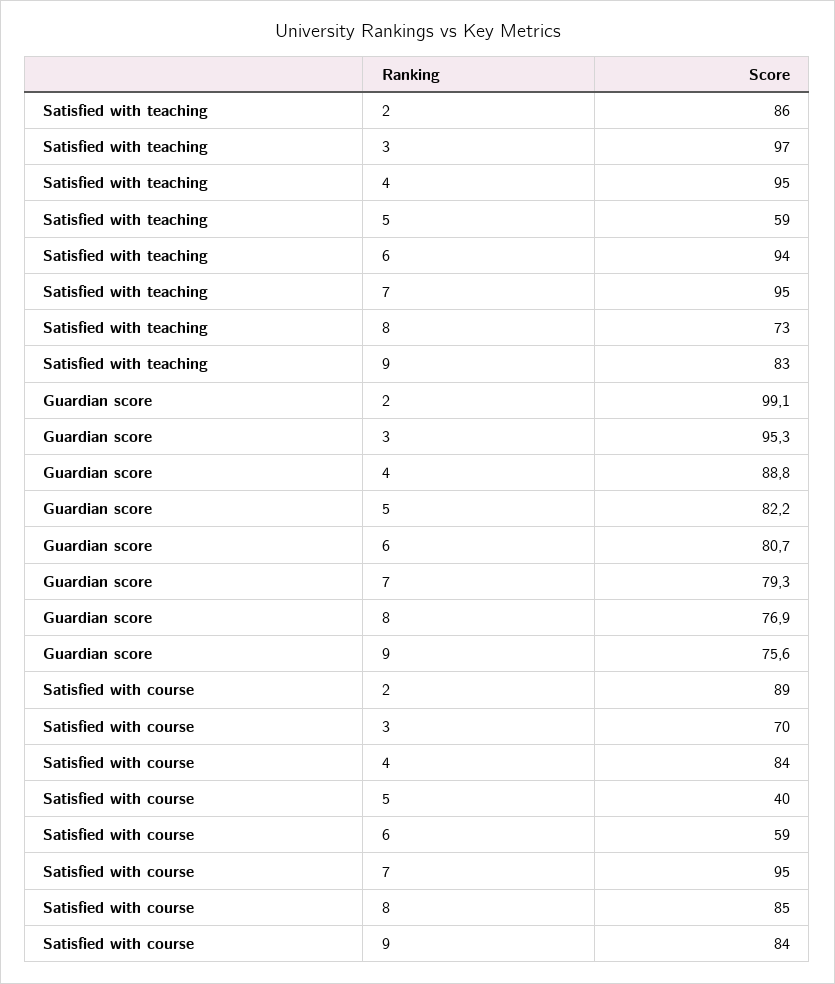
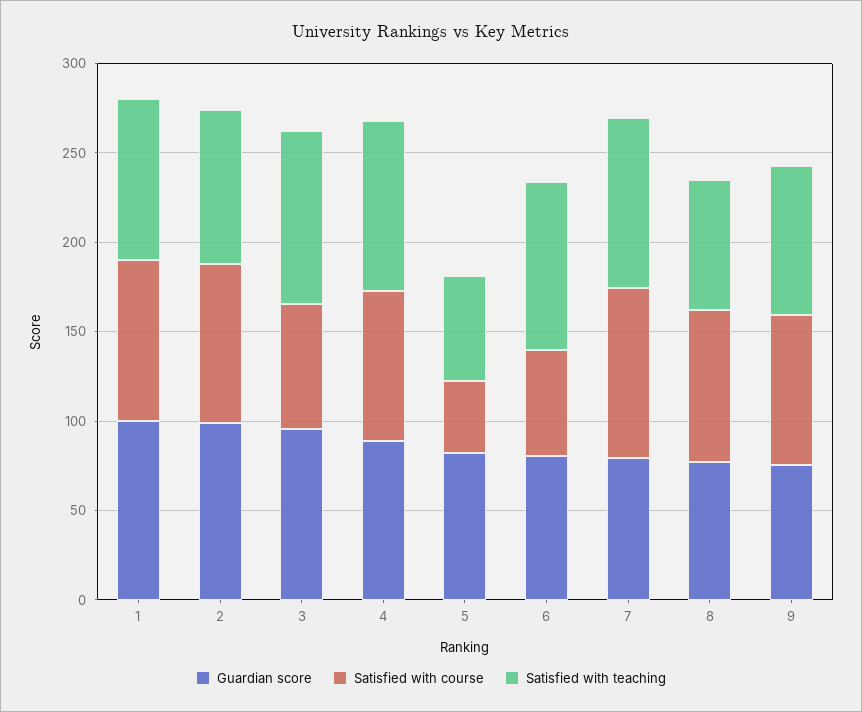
  {
    "Satisfied with teaching": {
      "2": 86,
      "3": 97,
      "4": 95,
      "5": 59,
      "6": 94,
      "7": 95,
      "8": 73,
-     "9": 83
+     "9": 83,
+     "1": 90
    },
    "Guardian score": {
      "2": 99.1,
      "3": 95.3,
      "4": 88.8,
      "5": 82.2,
      "6": 80.7,
      "7": 79.3,
      "8": 76.9,
-     "9": 75.6
+     "9": 75.6,
+     "1": 100
    },
    "Satisfied with course": {
      "2": 89,
      "3": 70,
      "4": 84,
      "5": 40,
      "6": 59,
      "7": 95,
      "8": 85,
-     "9": 84
+     "9": 84,
+     "1": 90
    }
  }

